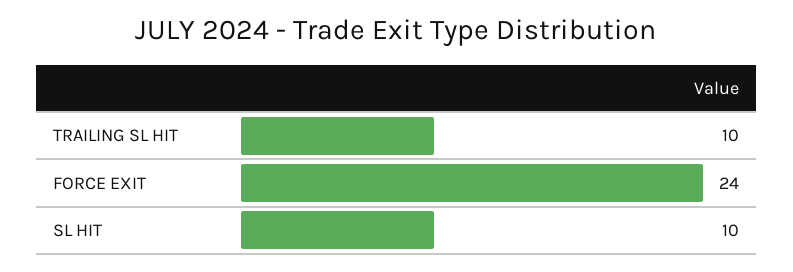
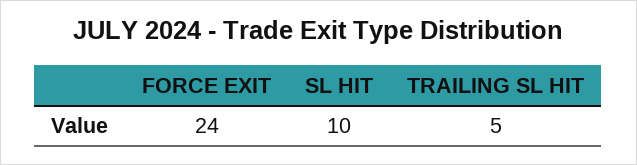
  {
-   "TRAILING SL HIT": 10,
+   "TRAILING SL HIT": 5,
    "FORCE EXIT": 24,
    "SL HIT": 10
  }

